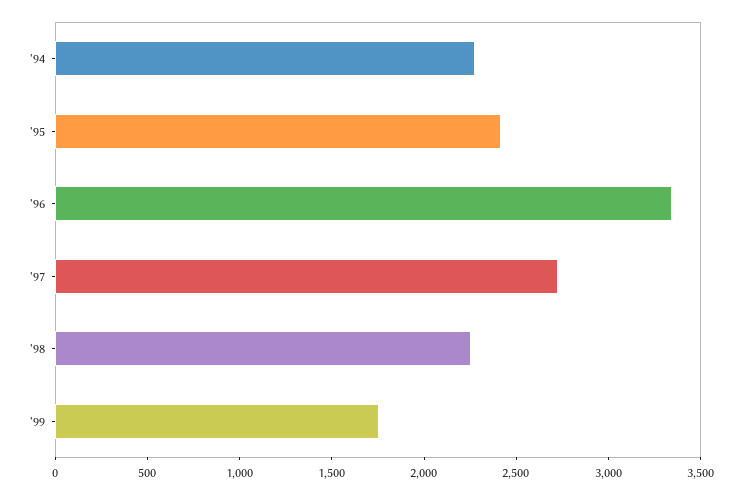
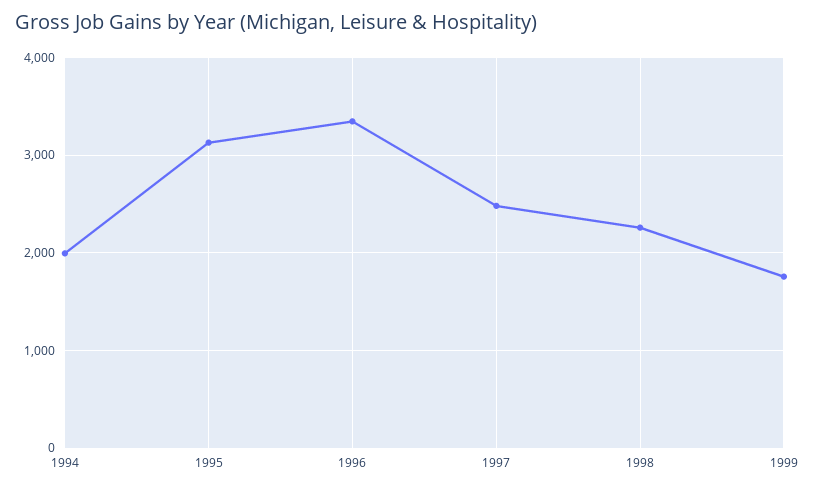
  {
-   "'94": 2300,
+   "'94": 2000,
-   "'95": 2400,
+   "'95": 3100,
    "'96": 3300,
-   "'97": 2700,
+   "'97": 2500,
    "'98": 2300,
    "'99": 1800
  }

